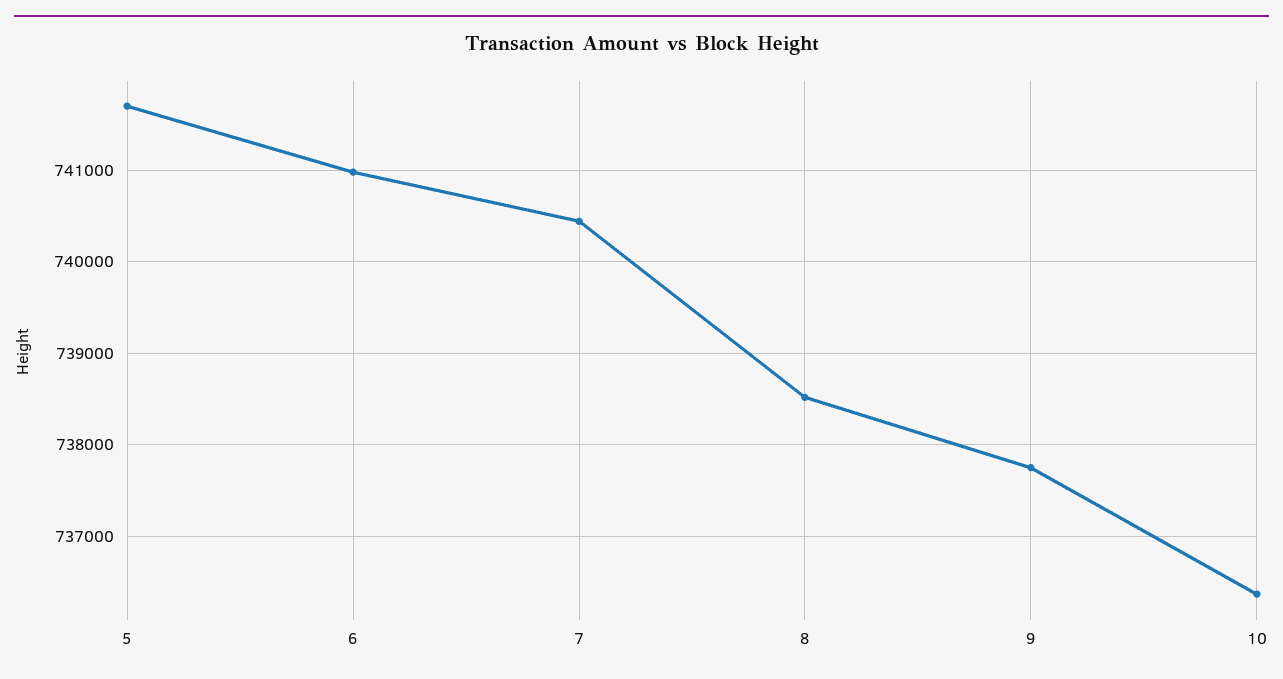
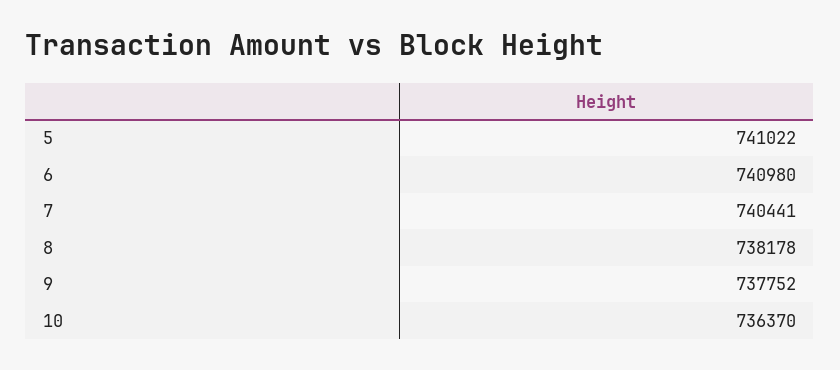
  {
-   "5": 741700,
+   "5": 741022,
    "6": 740980,
    "7": 740441,
-   "8": 738500,
+   "8": 738178,
    "9": 737752,
    "10": 736370
  }

